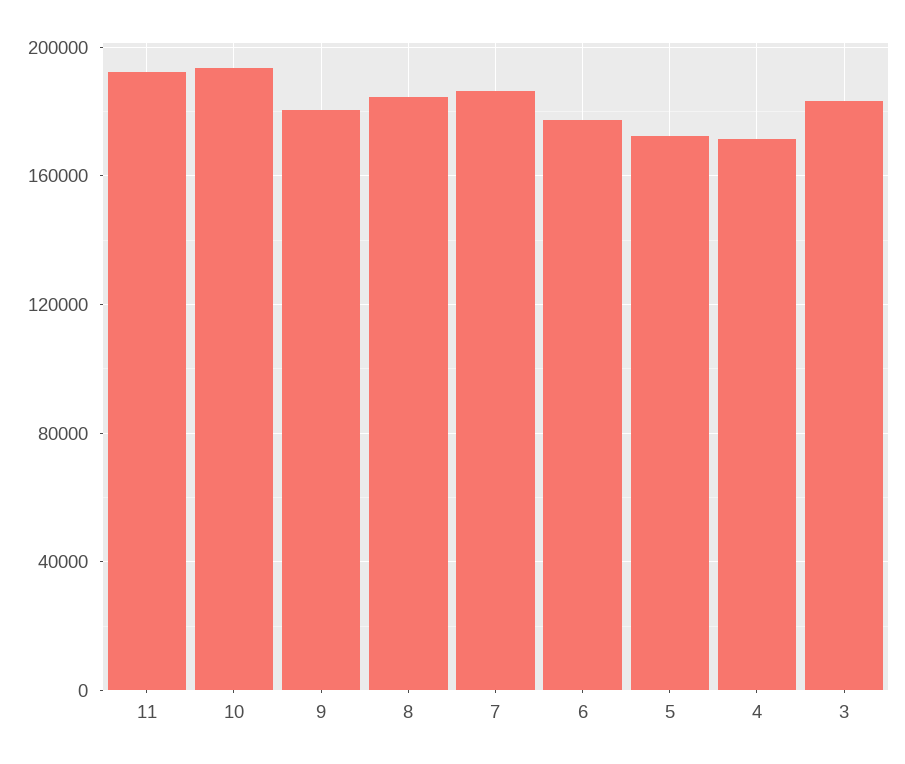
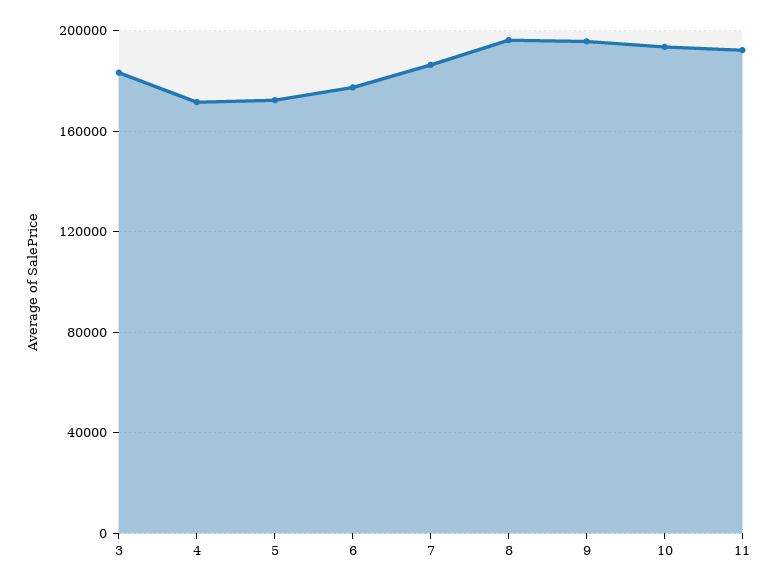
  {
    "11": 190000,
    "10": 195000,
-   "9": 180000,
+   "9": 195000,
-   "8": 185000,
+   "8": 195000,
    "7": 185000,
    "6": 175000,
    "5": 170000,
    "4": 170000,
    "3": 185000
  }

